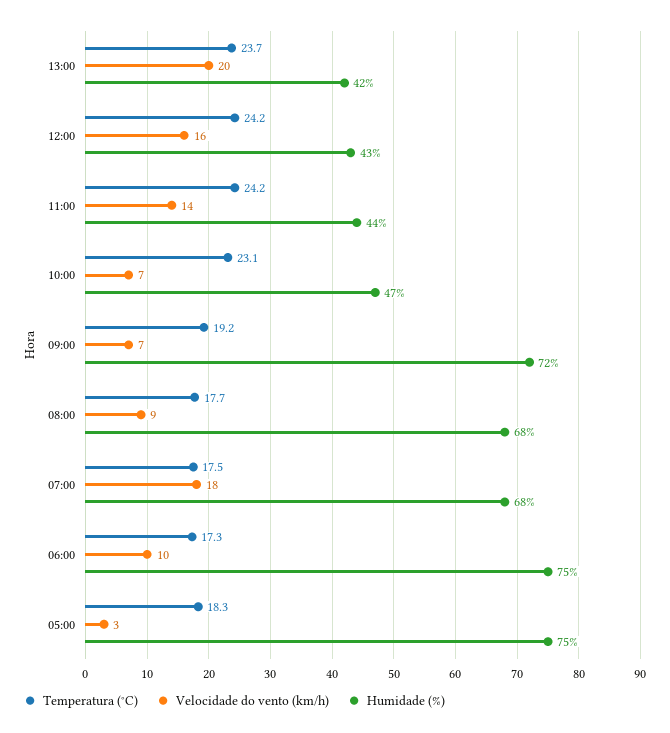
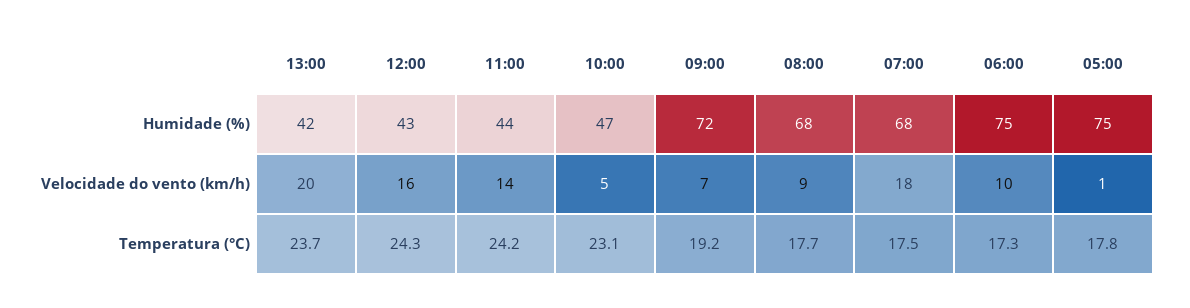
  {
    "Temperatura (°C)": {
      "13:00": 23.7,
-     "12:00": 24.2,
+     "12:00": 24.3,
      "11:00": 24.2,
      "10:00": 23.1,
      "09:00": 19.2,
      "08:00": 17.7,
      "07:00": 17.5,
      "06:00": 17.3,
-     "05:00": 18.3
+     "05:00": 17.8
    },
    "Velocidade do vento (km/h)": {
      "13:00": 20,
      "12:00": 16,
      "11:00": 14,
-     "10:00": 7,
+     "10:00": 5,
      "09:00": 7,
      "08:00": 9,
      "07:00": 18,
      "06:00": 10,
-     "05:00": 3
+     "05:00": 1
    },
    "Humidade (%)": {
      "13:00": 42,
      "12:00": 43,
      "11:00": 44,
      "10:00": 47,
      "09:00": 72,
      "08:00": 68,
      "07:00": 68,
      "06:00": 75,
      "05:00": 75
    }
  }

